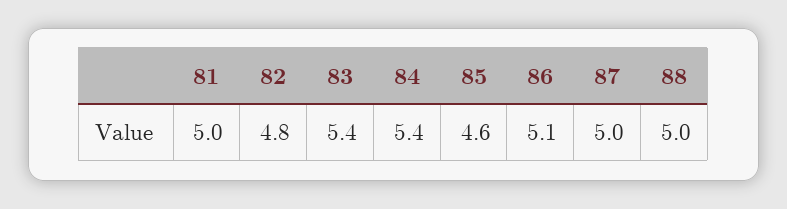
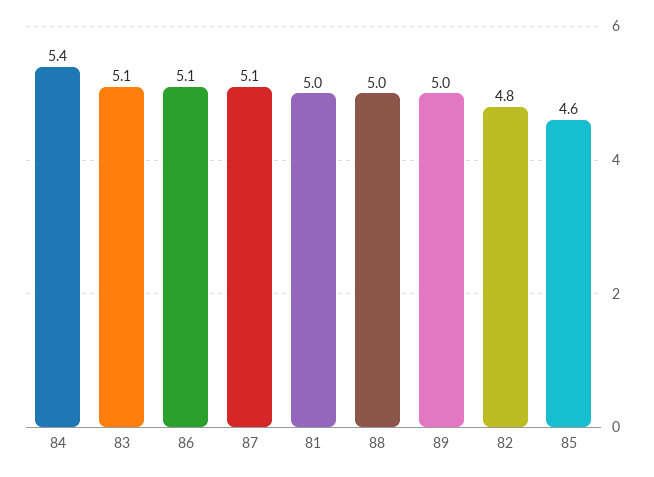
  {
    "81": 5,
    "82": 4.8,
-   "83": 5.4,
+   "83": 5.1,
    "84": 5.4,
    "85": 4.6,
    "86": 5.1,
-   "87": 5,
+   "87": 5.1,
-   "88": 5
+   "88": 5,
+   "89": 5
  }

